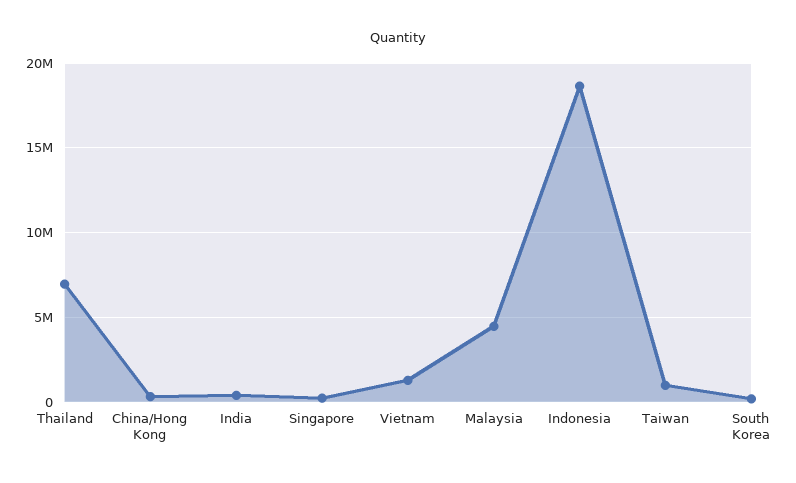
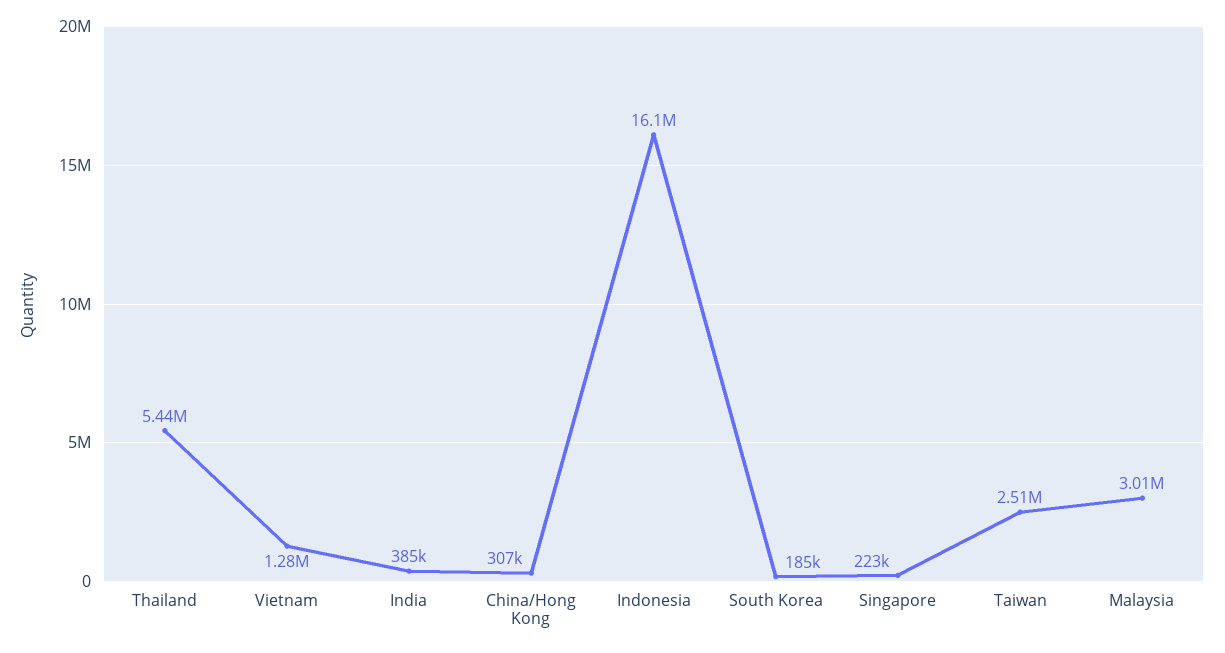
  {
-   "Thailand": 7000000,
+   "Thailand": 5440000,
    "China/Hong Kong": 307000,
    "India": 385000,
    "Singapore": 223000,
    "Vietnam": 1280000,
-   "Malaysia": 4500000,
+   "Malaysia": 3010000,
-   "Indonesia": 18500000,
+   "Indonesia": 16100000,
-   "Taiwan": 1000000,
+   "Taiwan": 2510000,
    "South Korea": 185000
  }

